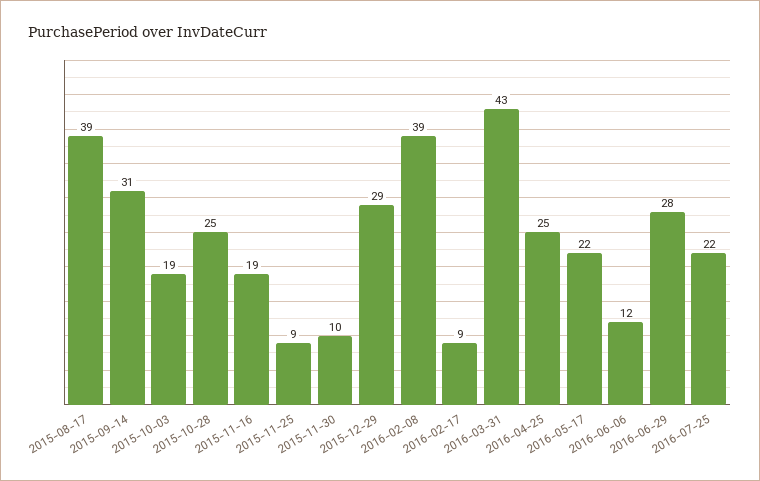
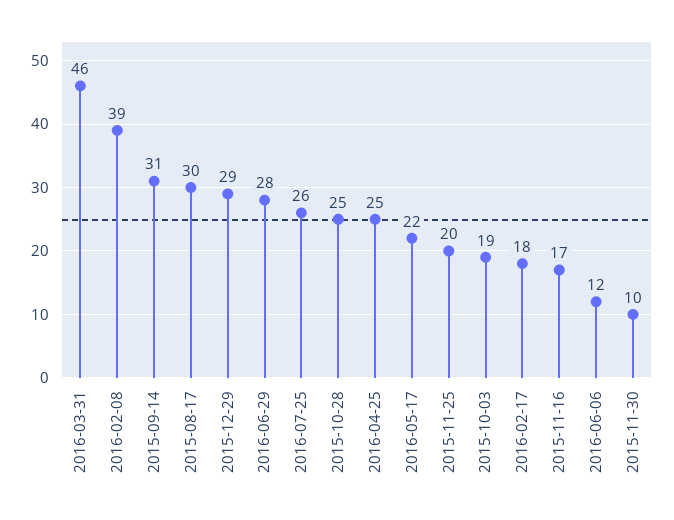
  {
-   "2015-08-17": 39,
+   "2015-08-17": 30,
    "2015-09-14": 31,
    "2015-10-03": 19,
    "2015-10-28": 25,
-   "2015-11-16": 19,
+   "2015-11-16": 17,
-   "2015-11-25": 9,
+   "2015-11-25": 20,
    "2015-11-30": 10,
    "2015-12-29": 29,
    "2016-02-08": 39,
-   "2016-02-17": 9,
+   "2016-02-17": 18,
-   "2016-03-31": 43,
+   "2016-03-31": 46,
    "2016-04-25": 25,
    "2016-05-17": 22,
    "2016-06-06": 12,
    "2016-06-29": 28,
-   "2016-07-25": 22
+   "2016-07-25": 26
  }

